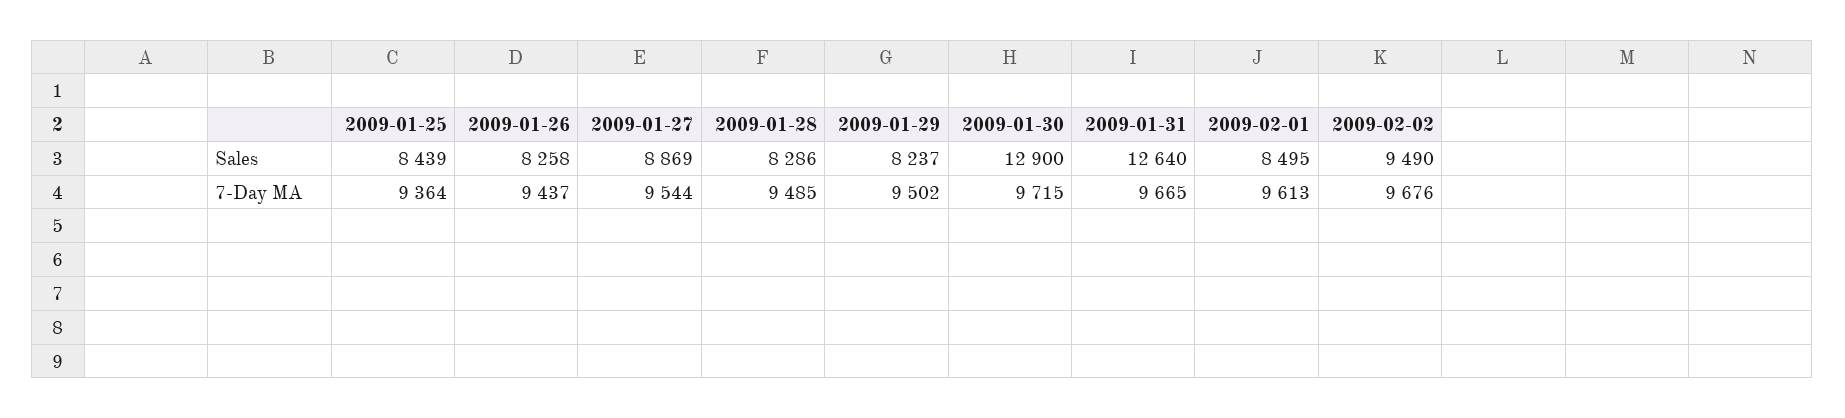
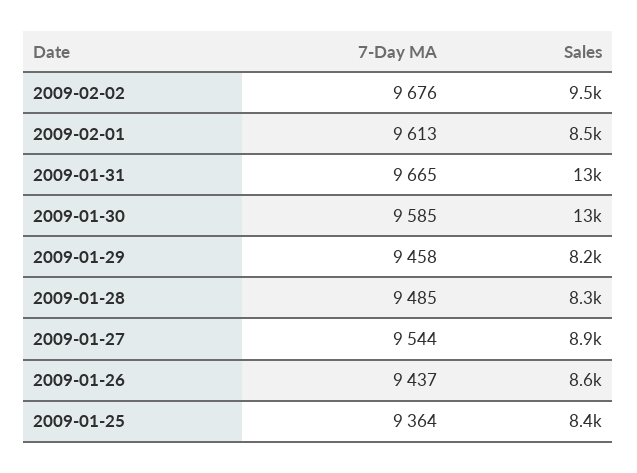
  {
    "2009-01-25": {
      "Sales": 8439,
      "7-Day MA": 9364
    },
    "2009-01-26": {
-     "Sales": 8258,
+     "Sales": 8600,
      "7-Day MA": 9437
    },
    "2009-01-27": {
      "Sales": 8869,
      "7-Day MA": 9544
    },
    "2009-01-28": {
      "Sales": 8286,
      "7-Day MA": 9485
    },
    "2009-01-29": {
      "Sales": 8237,
-     "7-Day MA": 9502
+     "7-Day MA": 9458
    },
    "2009-01-30": {
      "Sales": 12900,
-     "7-Day MA": 9715
+     "7-Day MA": 9585
    },
    "2009-01-31": {
      "Sales": 12640,
      "7-Day MA": 9665
    },
    "2009-02-01": {
      "Sales": 8495,
      "7-Day MA": 9613
    },
    "2009-02-02": {
      "Sales": 9490,
      "7-Day MA": 9676
    }
  }

